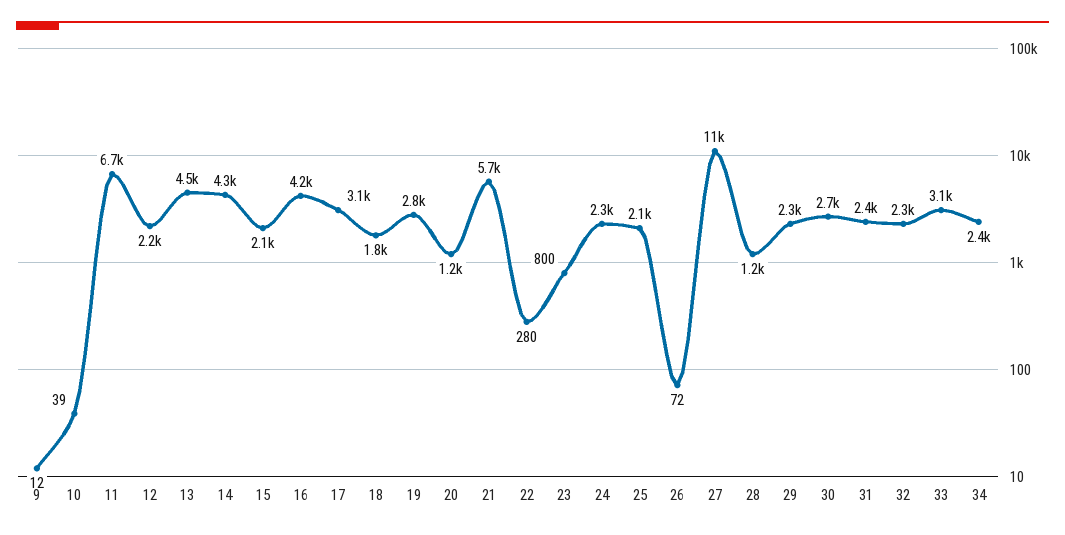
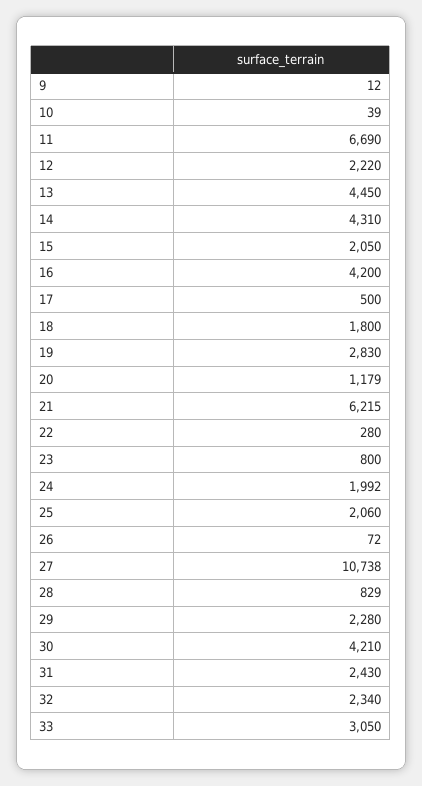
  {
    "9": 12,
    "10": 39,
    "11": 6690,
    "12": 2220,
    "13": 4450,
    "14": 4310,
    "15": 2050,
    "16": 4200,
-   "17": 3100,
+   "17": 500,
    "18": 1800,
    "19": 2830,
    "20": 1179,
-   "21": 5700,
+   "21": 6215,
    "22": 280,
    "23": 800,
-   "24": 2300,
+   "24": 1992,
    "25": 2060,
    "26": 72,
    "27": 10738,
-   "28": 1200,
+   "28": 829,
    "29": 2280,
-   "30": 2700,
+   "30": 4210,
    "31": 2430,
    "32": 2340,
-   "33": 3050,
+   "33": 3050
-   "34": 2400
  }

